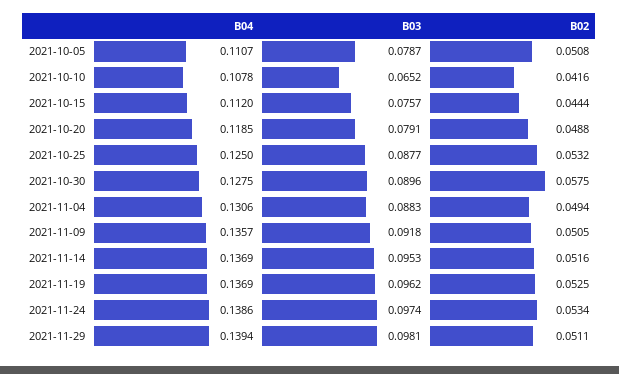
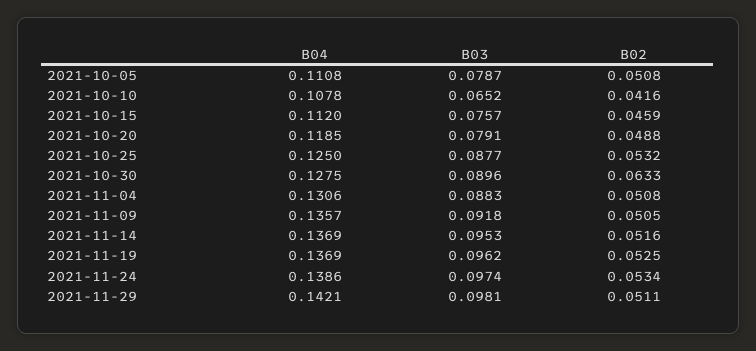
  {
    "B04": {
-     "2021-10-05": 0.1107,
+     "2021-10-05": 0.1108,
      "2021-10-10": 0.1078,
      "2021-10-15": 0.112,
      "2021-10-20": 0.1185,
      "2021-10-25": 0.125,
      "2021-10-30": 0.1275,
      "2021-11-04": 0.1306,
      "2021-11-09": 0.1357,
      "2021-11-14": 0.1369,
      "2021-11-19": 0.1369,
      "2021-11-24": 0.1386,
-     "2021-11-29": 0.1394
+     "2021-11-29": 0.1421
    },
    "B03": {
      "2021-10-05": 0.0787,
      "2021-10-10": 0.0652,
      "2021-10-15": 0.0757,
      "2021-10-20": 0.0791,
      "2021-10-25": 0.0877,
      "2021-10-30": 0.0896,
      "2021-11-04": 0.0883,
      "2021-11-09": 0.0918,
      "2021-11-14": 0.0953,
      "2021-11-19": 0.0962,
      "2021-11-24": 0.0974,
      "2021-11-29": 0.0981
    },
    "B02": {
      "2021-10-05": 0.0508,
      "2021-10-10": 0.0416,
-     "2021-10-15": 0.0444,
+     "2021-10-15": 0.0459,
      "2021-10-20": 0.0488,
      "2021-10-25": 0.0532,
-     "2021-10-30": 0.0575,
+     "2021-10-30": 0.0633,
-     "2021-11-04": 0.0494,
+     "2021-11-04": 0.0508,
      "2021-11-09": 0.0505,
      "2021-11-14": 0.0516,
      "2021-11-19": 0.0525,
      "2021-11-24": 0.0534,
      "2021-11-29": 0.0511
    }
  }

